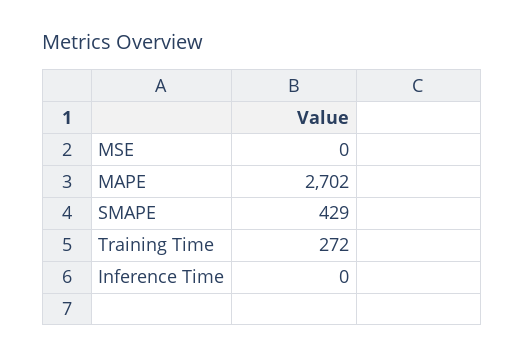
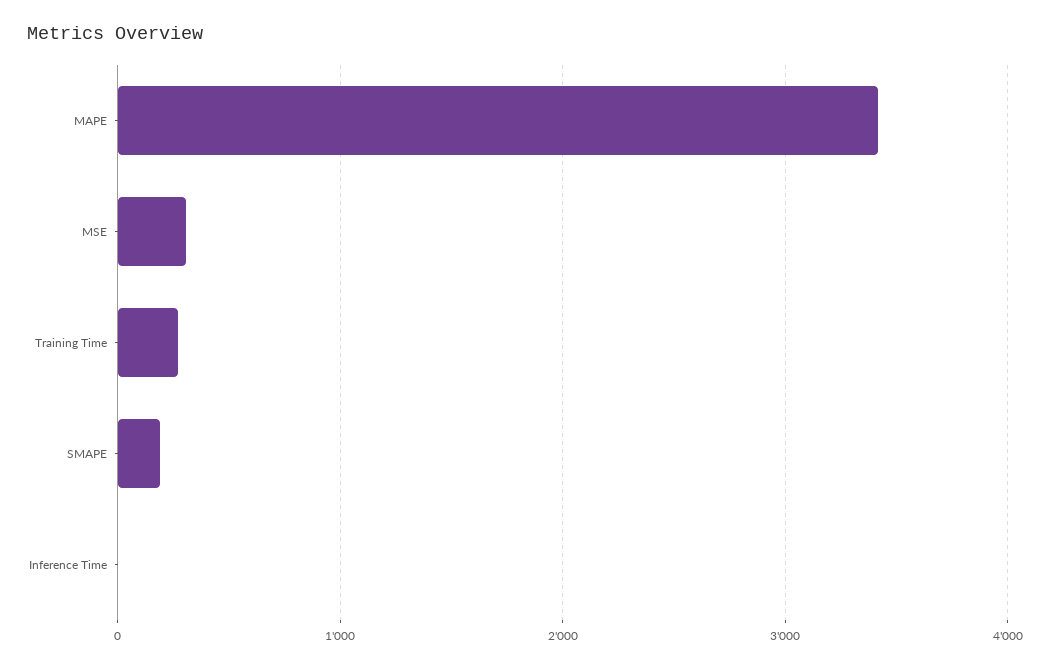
  {
-   "MSE": 0,
+   "MSE": 300,
-   "MAPE": 2702,
+   "MAPE": 3400,
-   "SMAPE": 429,
+   "SMAPE": 200,
    "Training Time": 272,
    "Inference Time": 0
  }

